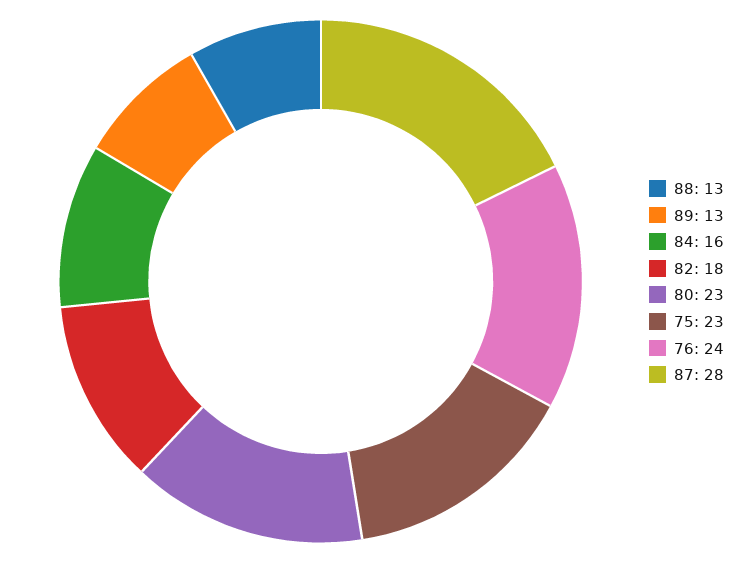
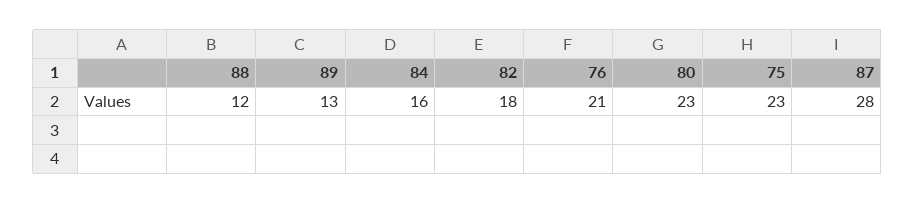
  {
-   "88": 13,
+   "88": 12,
    "89": 13,
    "84": 16,
    "82": 18,
    "80": 23,
    "75": 23,
-   "76": 24,
+   "76": 21,
    "87": 28
  }

